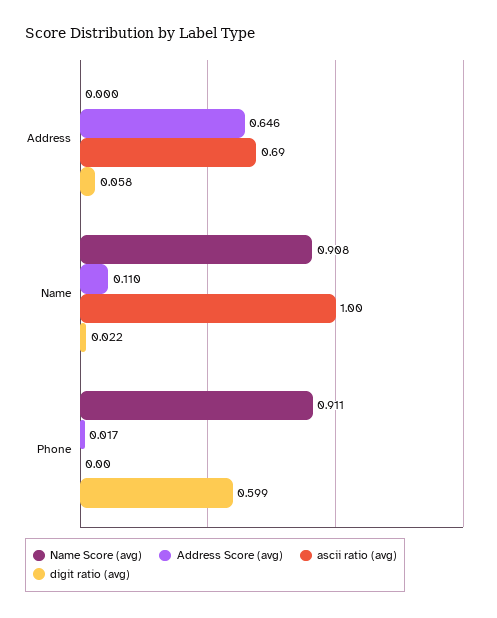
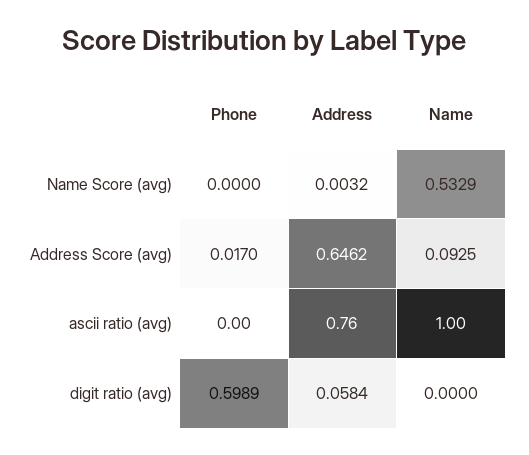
  {
    "Name Score (avg)": {
-     "Address": 0,
+     "Address": 0.0032,
-     "Name": 0.908,
+     "Name": 0.5329,
-     "Phone": 0.911
+     "Phone": 0
    },
    "Address Score (avg)": {
      "Address": 0.6462,
-     "Name": 0.11,
+     "Name": 0.0925,
      "Phone": 0.017
    },
    "ascii ratio (avg)": {
-     "Address": 0.69,
+     "Address": 0.76,
      "Name": 1,
      "Phone": 0
    },
    "digit ratio (avg)": {
      "Address": 0.0584,
-     "Name": 0.022,
+     "Name": 0,
      "Phone": 0.5989
    }
  }

